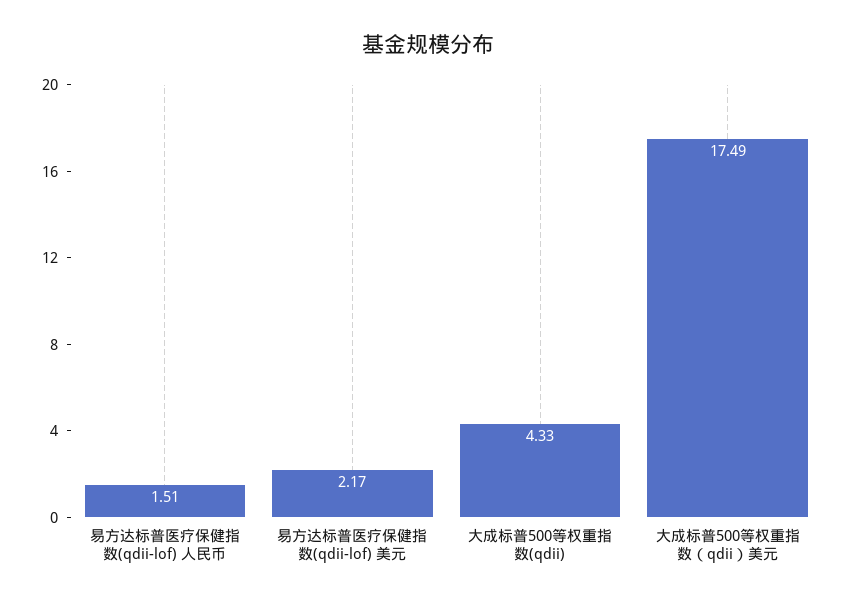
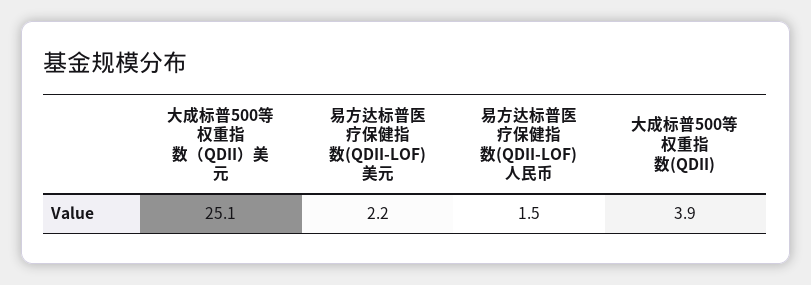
  {
    "易方达标普医疗保健指数(qdii-lof) 人民币": 1.51,
    "易方达标普医疗保健指数(qdii-lof) 美元": 2.17,
-   "大成标普500等权重指数(qdii)": 4.33,
+   "大成标普500等权重指数(qdii)": 3.9,
-   "大成标普500等权重指数（qdii）美元": 17.49
+   "大成标普500等权重指数（qdii）美元": 25.1
  }

